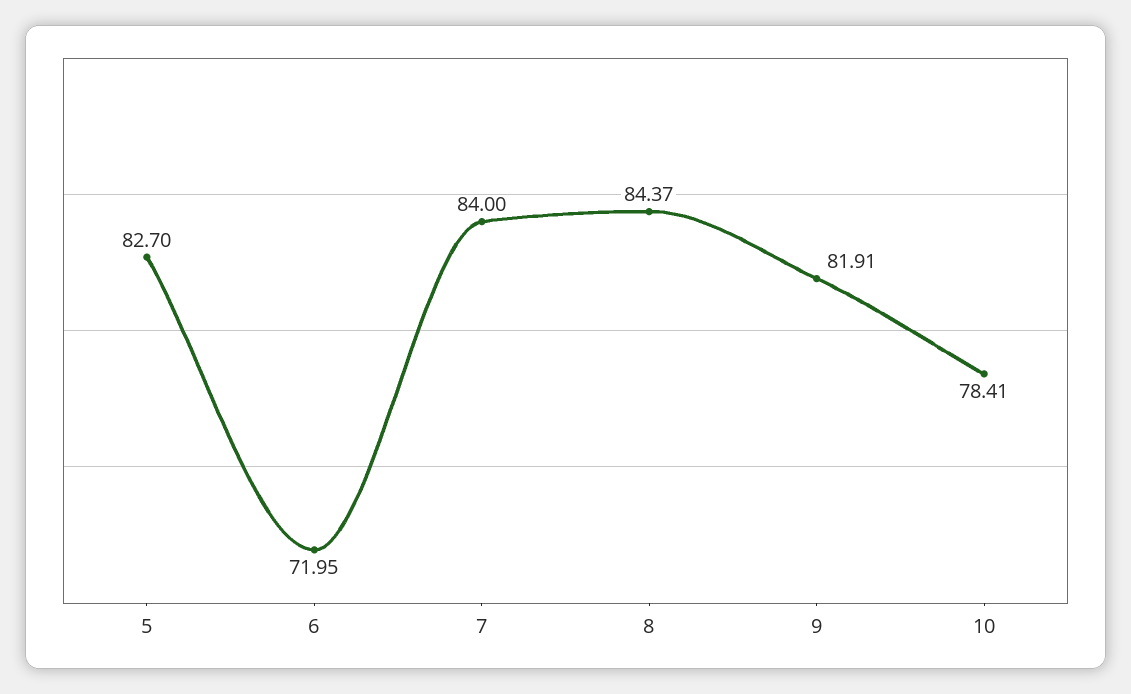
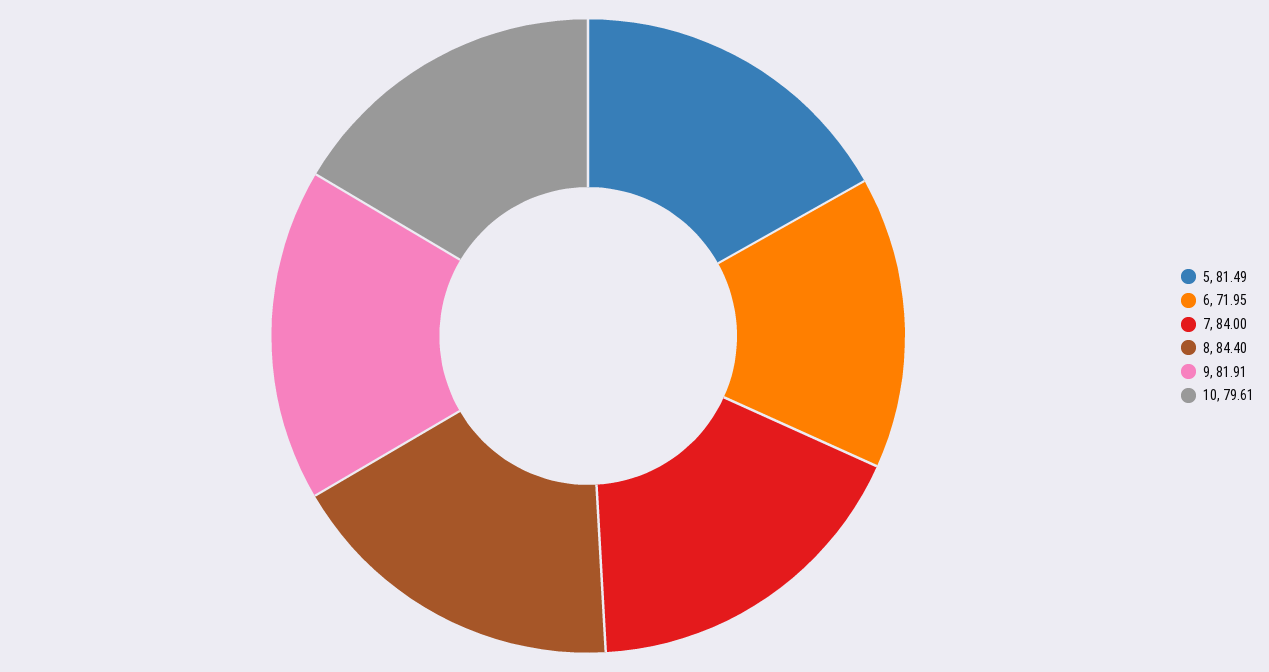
  {
-   "5": 82.7,
+   "5": 81.49,
    "6": 71.95,
    "7": 84,
-   "8": 84.37,
+   "8": 84.4,
    "9": 81.91,
-   "10": 78.41
+   "10": 79.61
  }

